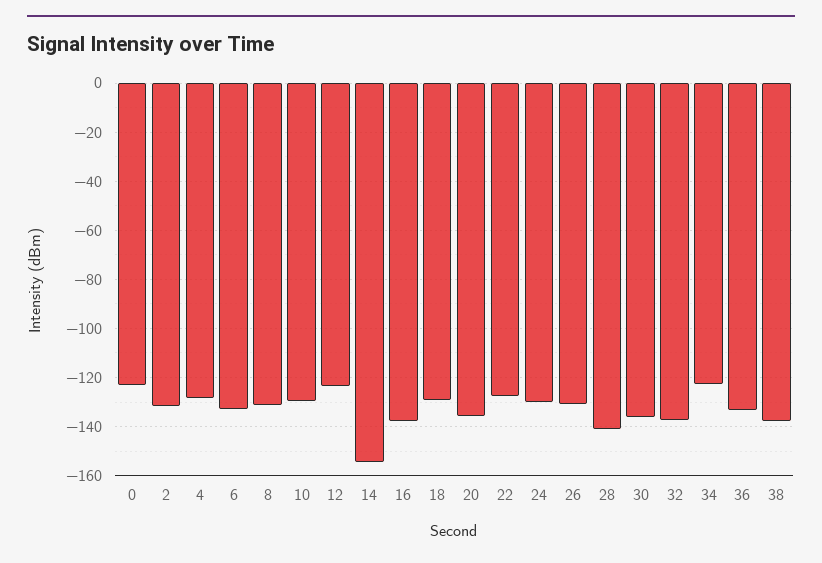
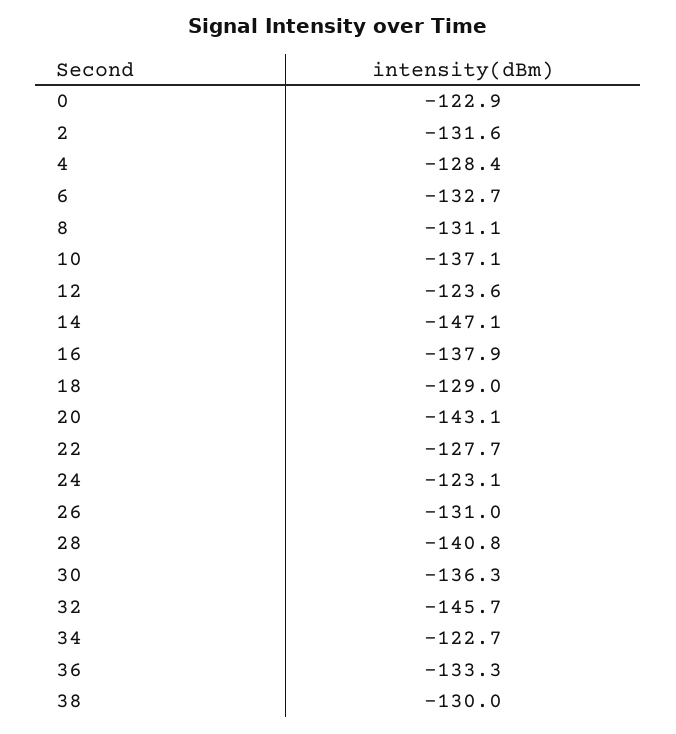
  {
    "0": -122.9,
    "2": -131.6,
    "4": -128.4,
    "6": -132.7,
    "8": -131.1,
-   "10": -130,
+   "10": -137.1,
    "12": -123.6,
-   "14": -155,
+   "14": -147.1,
    "16": -137.9,
    "18": -129,
-   "20": -135,
+   "20": -143.1,
    "22": -127.7,
-   "24": -130,
+   "24": -123.1,
    "26": -131,
    "28": -140.8,
    "30": -136.3,
-   "32": -137.5,
+   "32": -145.7,
    "34": -122.7,
    "36": -133.3,
-   "38": -137.5
+   "38": -130
  }

